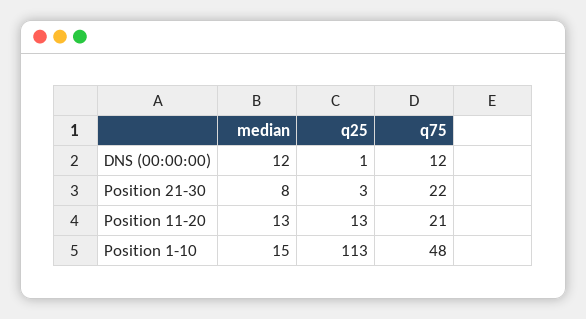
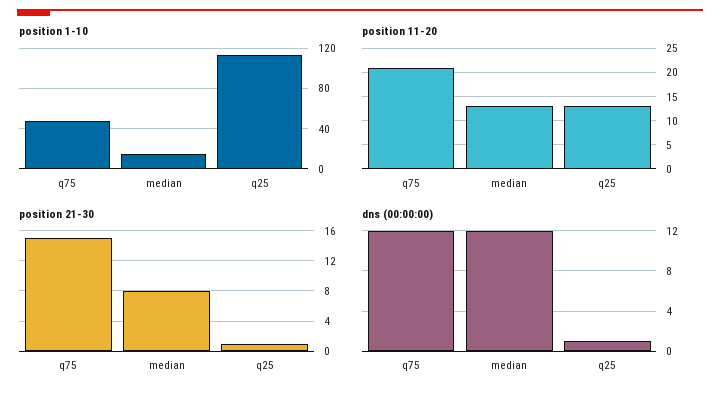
  {
    "DNS (00:00:00)": {
      "median": 12,
      "q25": 1,
      "q75": 12
    },
    "Position 21-30": {
      "median": 8,
-     "q25": 3,
+     "q25": 1,
-     "q75": 22
+     "q75": 15
    },
    "Position 11-20": {
      "median": 13,
      "q25": 13,
      "q75": 21
    },
    "Position 1-10": {
      "median": 15,
      "q25": 113,
      "q75": 48
    }
  }

